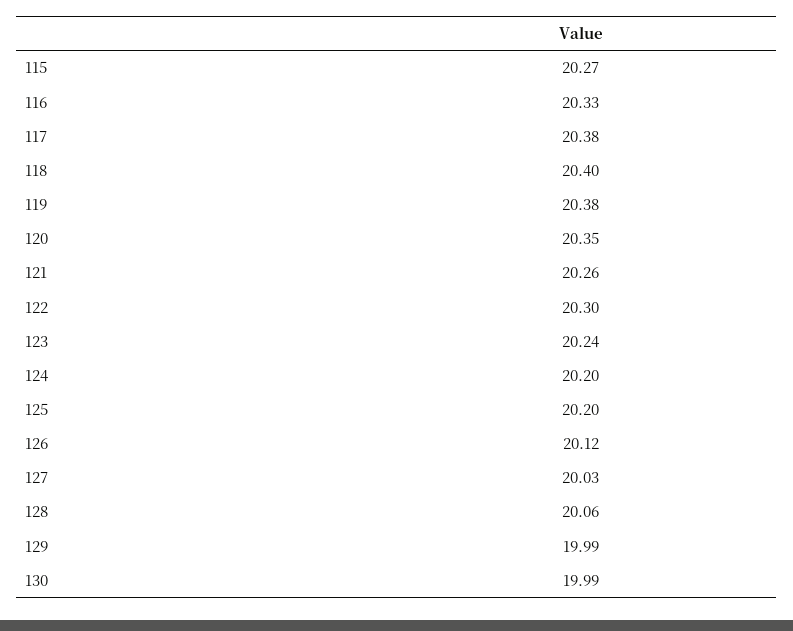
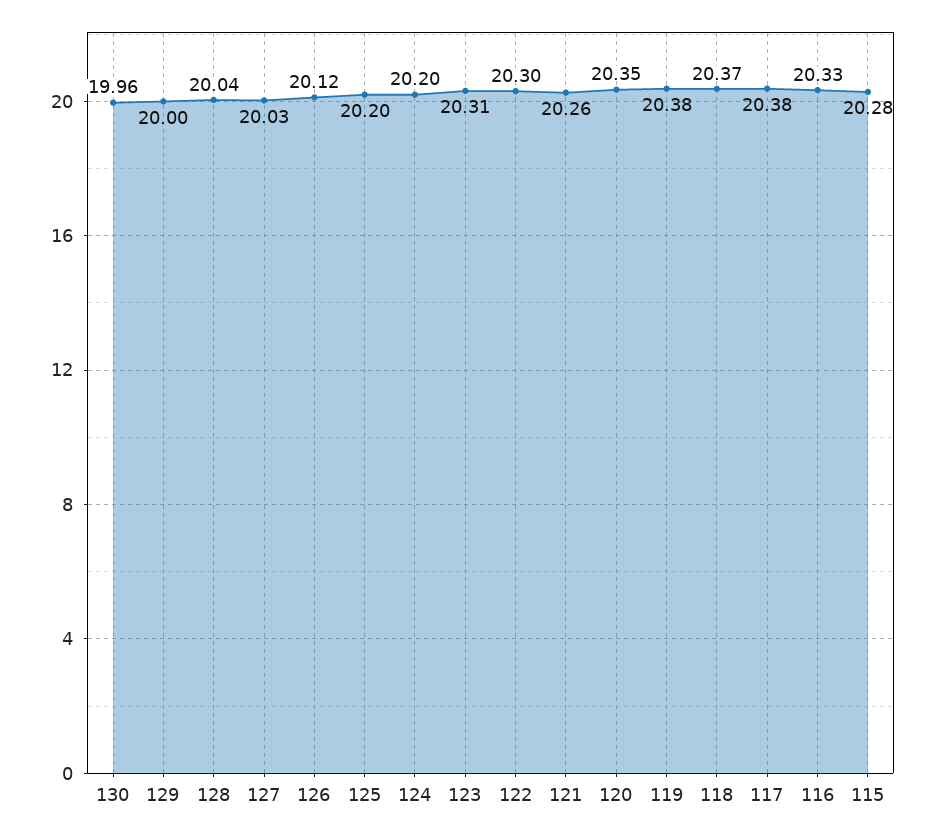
  {
-   "115": 20.27,
+   "115": 20.28,
    "116": 20.33,
    "117": 20.38,
-   "118": 20.4,
+   "118": 20.37,
    "119": 20.38,
    "120": 20.35,
    "121": 20.26,
    "122": 20.3,
-   "123": 20.24,
+   "123": 20.31,
    "124": 20.2,
    "125": 20.2,
    "126": 20.12,
    "127": 20.03,
-   "128": 20.06,
+   "128": 20.04,
-   "129": 19.99,
+   "129": 20,
-   "130": 19.99
+   "130": 19.96
  }

